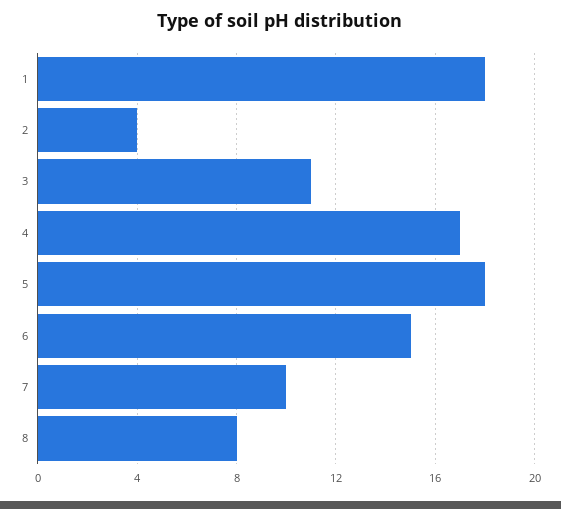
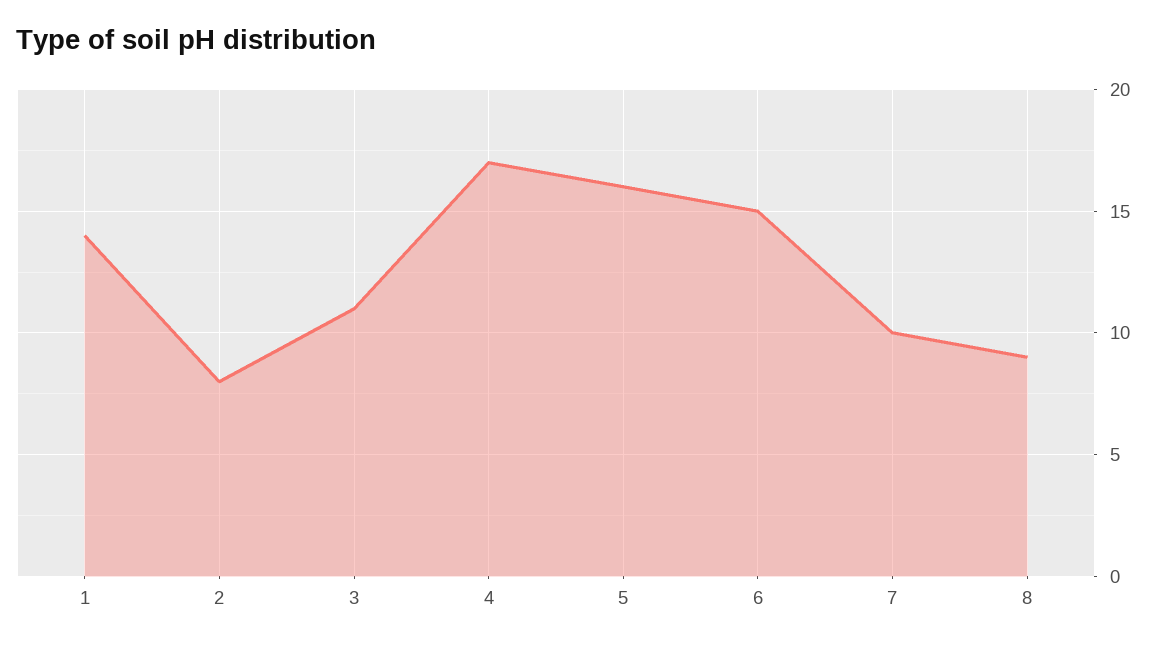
  {
-   "1": 18,
+   "1": 14,
-   "2": 4,
+   "2": 8,
    "3": 11,
    "4": 17,
-   "5": 18,
+   "5": 16,
    "6": 15,
    "7": 10,
-   "8": 8
+   "8": 9
  }

